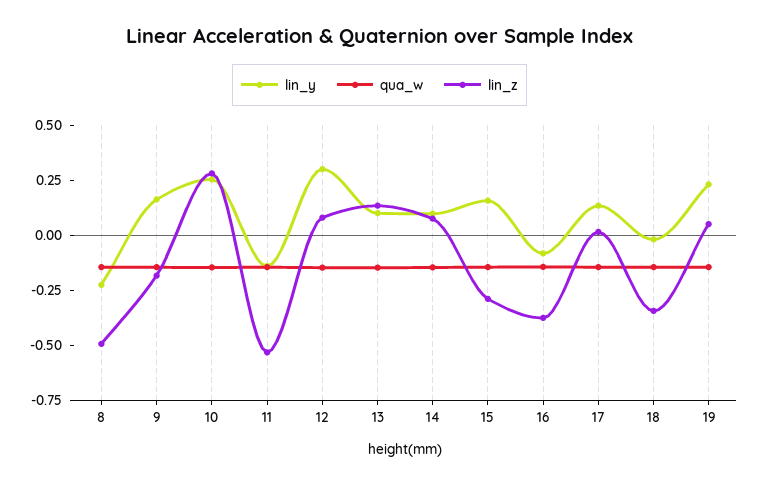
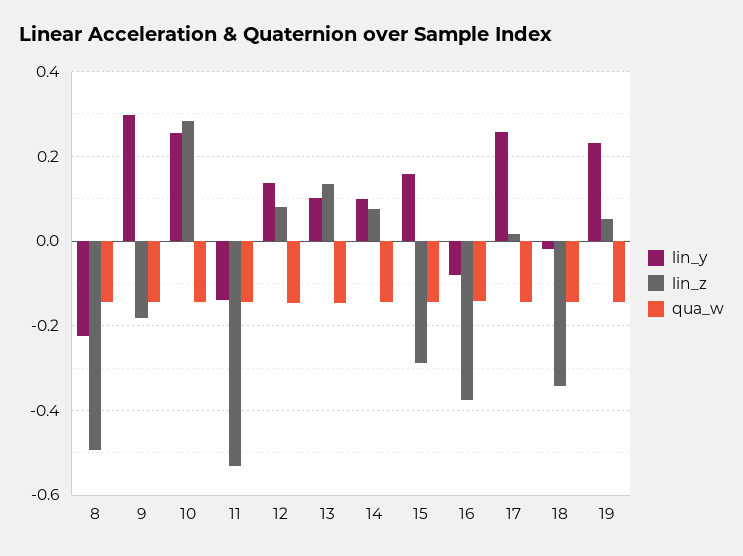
  {
    "lin_y": {
      "8": -0.22,
-     "9": 0.15,
+     "9": 0.3,
      "10": 0.26,
      "11": -0.14,
-     "12": 0.3,
+     "12": 0.14,
      "13": 0.1,
      "14": 0.1,
      "15": 0.16,
      "16": -0.08,
-     "17": 0.15,
+     "17": 0.26,
      "18": -0.02,
      "19": 0.24
    },
    "qua_w": {
      "8": -0.14,
      "9": -0.14,
      "10": -0.14,
      "11": -0.14,
      "12": -0.14,
      "13": -0.14,
      "14": -0.14,
      "15": -0.14,
      "16": -0.14,
      "17": -0.14,
      "18": -0.14,
      "19": -0.14
    },
    "lin_z": {
      "8": -0.5,
      "9": -0.18,
      "10": 0.28,
      "11": -0.54,
      "12": 0.08,
      "13": 0.14,
      "14": 0.08,
      "15": -0.28,
      "16": -0.38,
      "17": 0.02,
      "18": -0.34,
      "19": 0.06
    }
  }

